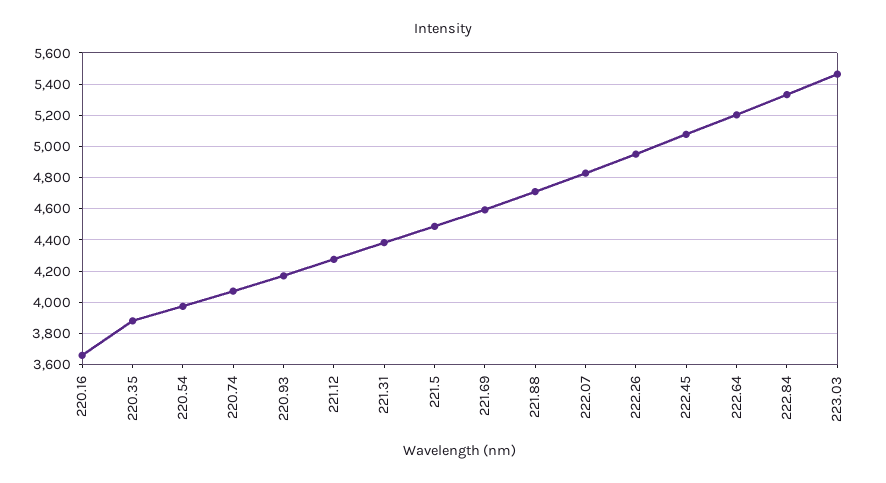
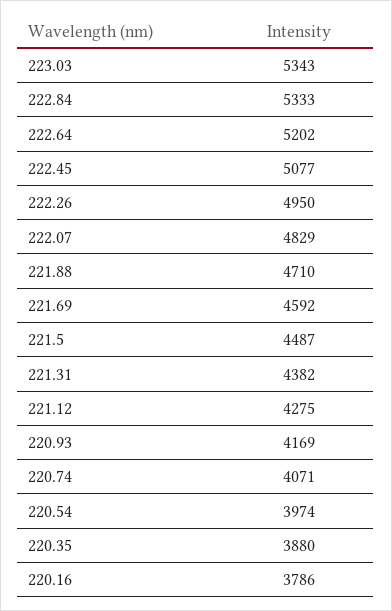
  {
-   "220.16": 3650,
+   "220.16": 3786,
    "220.35": 3880,
    "220.54": 3974,
    "220.74": 4071,
    "220.93": 4169,
    "221.12": 4275,
    "221.31": 4382,
    "221.5": 4487,
    "221.69": 4592,
    "221.88": 4710,
    "222.07": 4829,
    "222.26": 4950,
    "222.45": 5077,
    "222.64": 5202,
    "222.84": 5333,
-   "223.03": 5450
+   "223.03": 5343
  }

